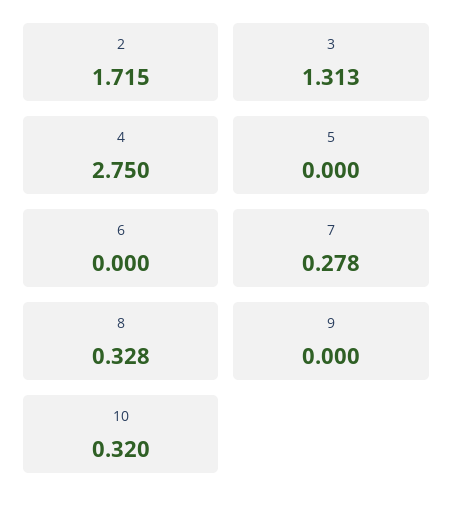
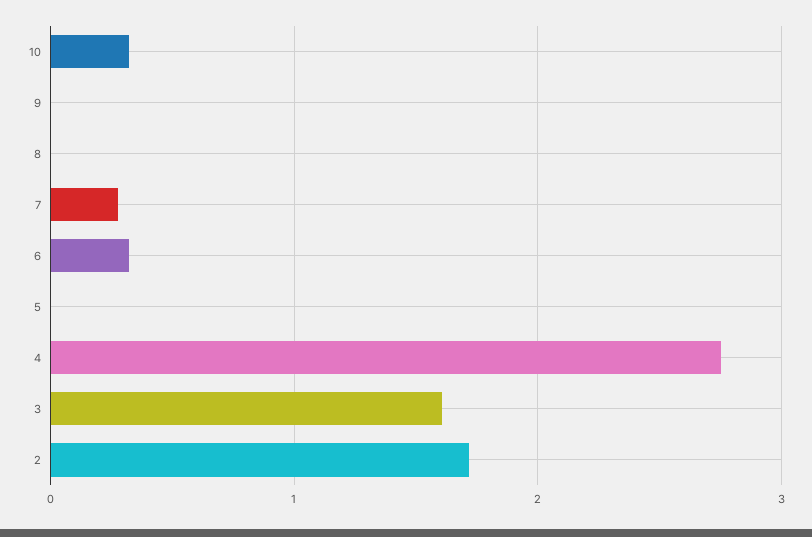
  {
    "2": 1.715,
-   "3": 1.313,
+   "3": 1.6,
    "4": 2.75,
    "5": 0,
-   "6": 0,
+   "6": 0.3,
    "7": 0.278,
-   "8": 0.328,
+   "8": 0,
    "9": 0,
    "10": 0.32
  }

